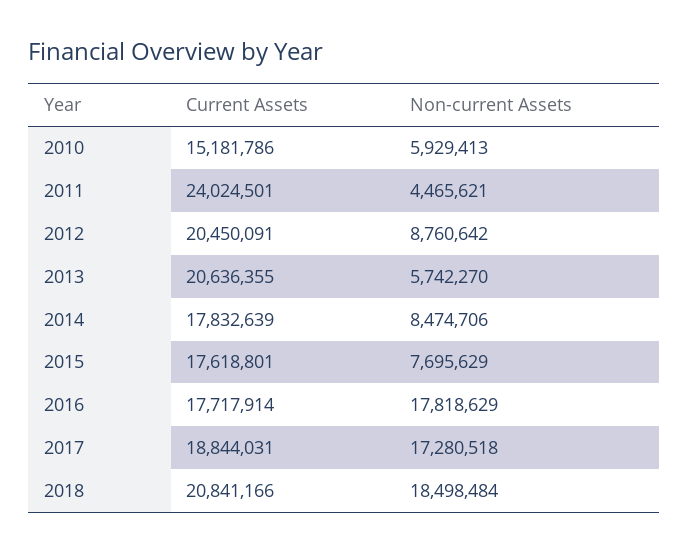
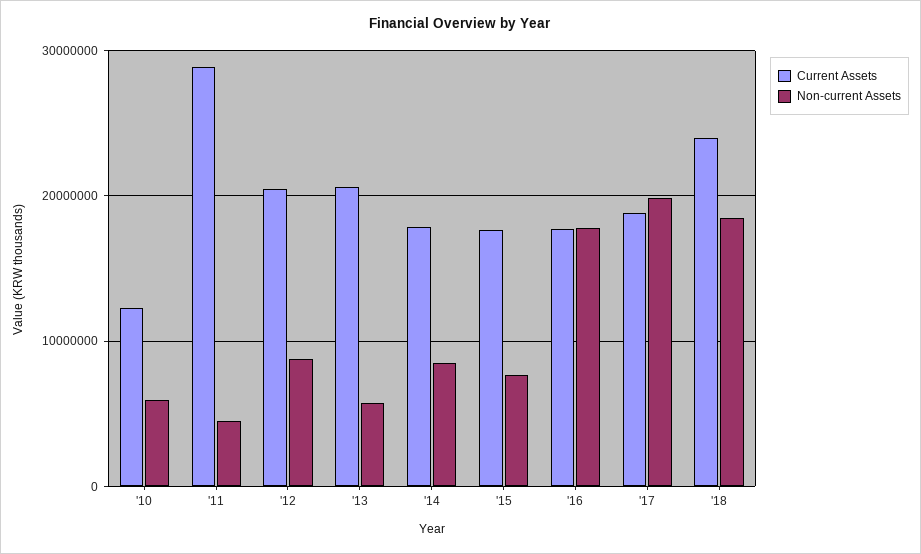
  {
    "Current Assets": {
-     "2010": 15181786,
+     "2010": 12000000,
-     "2011": 24024501,
+     "2011": 29000000,
      "2012": 20450091,
      "2013": 20636355,
      "2014": 17832639,
      "2015": 17618801,
      "2016": 17717914,
      "2017": 18844031,
-     "2018": 20841166
+     "2018": 24000000
    },
    "Non-current Assets": {
      "2010": 5929413,
      "2011": 4465621,
      "2012": 8760642,
      "2013": 5742270,
      "2014": 8474706,
      "2015": 7695629,
      "2016": 17818629,
-     "2017": 17280518,
+     "2017": 20000000,
      "2018": 18498484
    }
  }

